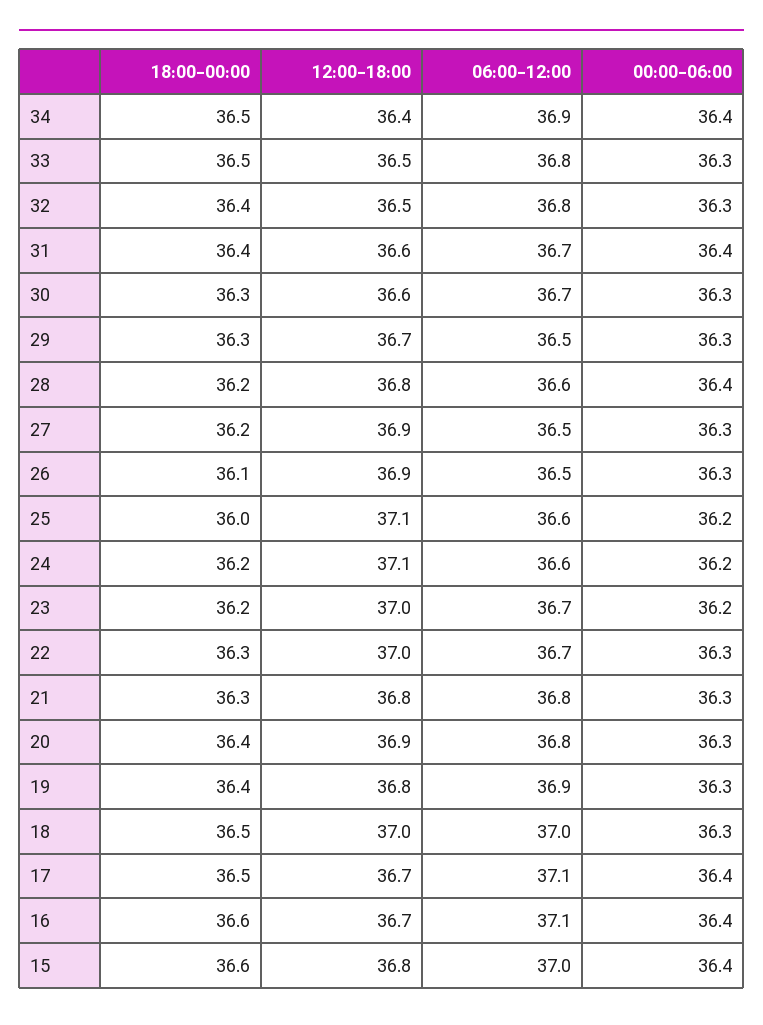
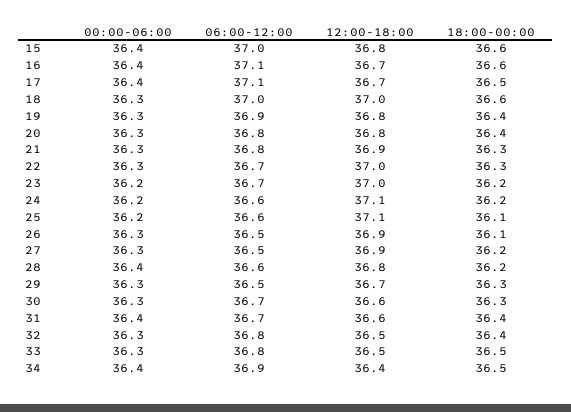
  {
    "18:00-00:00": {
      "34": 36.5,
      "33": 36.5,
      "32": 36.4,
      "31": 36.4,
      "30": 36.3,
      "29": 36.3,
      "28": 36.2,
      "27": 36.2,
      "26": 36.1,
-     "25": 36,
+     "25": 36.1,
      "24": 36.2,
      "23": 36.2,
      "22": 36.3,
      "21": 36.3,
      "20": 36.4,
      "19": 36.4,
-     "18": 36.5,
+     "18": 36.6,
      "17": 36.5,
      "16": 36.6,
      "15": 36.6
    },
    "12:00-18:00": {
      "34": 36.4,
      "33": 36.5,
      "32": 36.5,
      "31": 36.6,
      "30": 36.6,
      "29": 36.7,
      "28": 36.8,
      "27": 36.9,
      "26": 36.9,
      "25": 37.1,
      "24": 37.1,
      "23": 37,
      "22": 37,
-     "21": 36.8,
+     "21": 36.9,
-     "20": 36.9,
+     "20": 36.8,
      "19": 36.8,
      "18": 37,
      "17": 36.7,
      "16": 36.7,
      "15": 36.8
    },
    "06:00-12:00": {
      "34": 36.9,
      "33": 36.8,
      "32": 36.8,
      "31": 36.7,
      "30": 36.7,
      "29": 36.5,
      "28": 36.6,
      "27": 36.5,
      "26": 36.5,
      "25": 36.6,
      "24": 36.6,
      "23": 36.7,
      "22": 36.7,
      "21": 36.8,
      "20": 36.8,
      "19": 36.9,
      "18": 37,
      "17": 37.1,
      "16": 37.1,
      "15": 37
    },
    "00:00-06:00": {
      "34": 36.4,
      "33": 36.3,
      "32": 36.3,
      "31": 36.4,
      "30": 36.3,
      "29": 36.3,
      "28": 36.4,
      "27": 36.3,
      "26": 36.3,
      "25": 36.2,
      "24": 36.2,
      "23": 36.2,
      "22": 36.3,
      "21": 36.3,
      "20": 36.3,
      "19": 36.3,
      "18": 36.3,
      "17": 36.4,
      "16": 36.4,
      "15": 36.4
    }
  }

